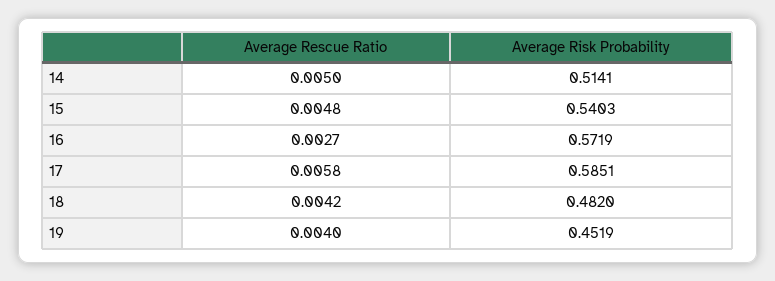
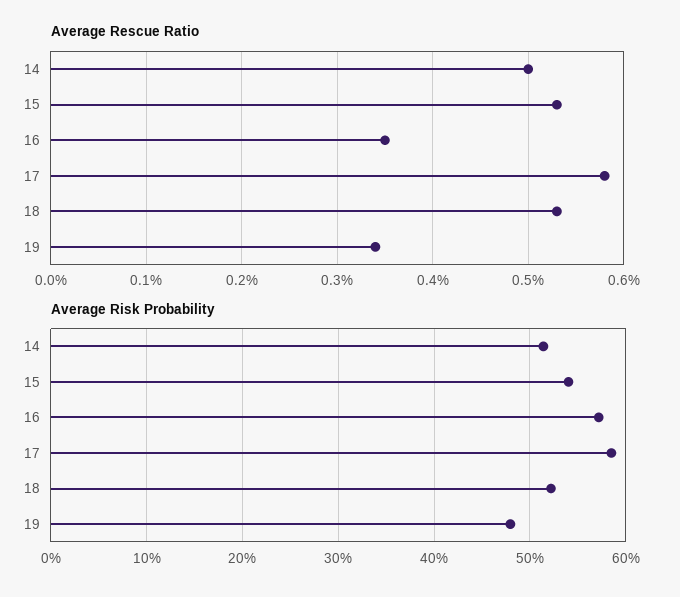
  {
    "Average Rescue Ratio": {
      "14": 0.005,
-     "15": 0.0048,
+     "15": 0.0053,
-     "16": 0.0027,
+     "16": 0.0035,
      "17": 0.0058,
-     "18": 0.0042,
+     "18": 0.0053,
-     "19": 0.004
+     "19": 0.0034
    },
    "Average Risk Probability": {
      "14": 0.5141,
      "15": 0.5403,
      "16": 0.5719,
      "17": 0.5851,
-     "18": 0.482,
+     "18": 0.52,
-     "19": 0.4519
+     "19": 0.48
    }
  }

